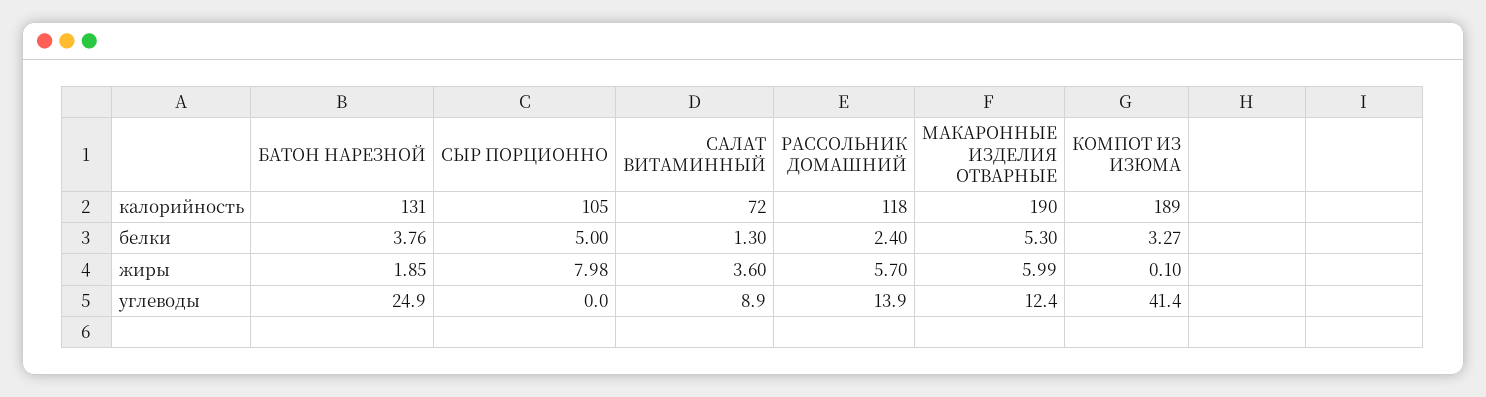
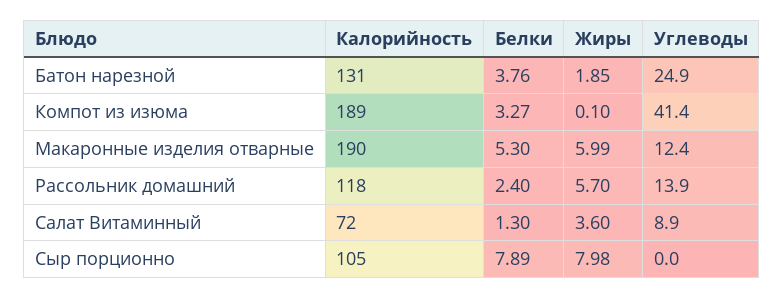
  {
    "БАТОН НАРЕЗНОЙ": {
      "калорийность": 131,
      "белки": 3.76,
      "жиры": 1.85,
      "углеводы": 24.9
    },
    "СЫР ПОРЦИОННО": {
      "калорийность": 105,
-     "белки": 5,
+     "белки": 7.89,
      "жиры": 7.98,
      "углеводы": 0
    },
    "САЛАТ ВИТАМИННЫЙ": {
      "калорийность": 72,
      "белки": 1.3,
      "жиры": 3.6,
      "углеводы": 8.9
    },
    "РАССОЛЬНИК ДОМАШНИЙ": {
      "калорийность": 118,
      "белки": 2.4,
      "жиры": 5.7,
      "углеводы": 13.9
    },
    "МАКАРОННЫЕ ИЗДЕЛИЯ ОТВАРНЫЕ": {
      "калорийность": 190,
      "белки": 5.3,
      "жиры": 5.99,
      "углеводы": 12.4
    },
    "КОМПОТ ИЗ ИЗЮМА": {
      "калорийность": 189,
      "белки": 3.27,
      "жиры": 0.1,
      "углеводы": 41.4
    }
  }

